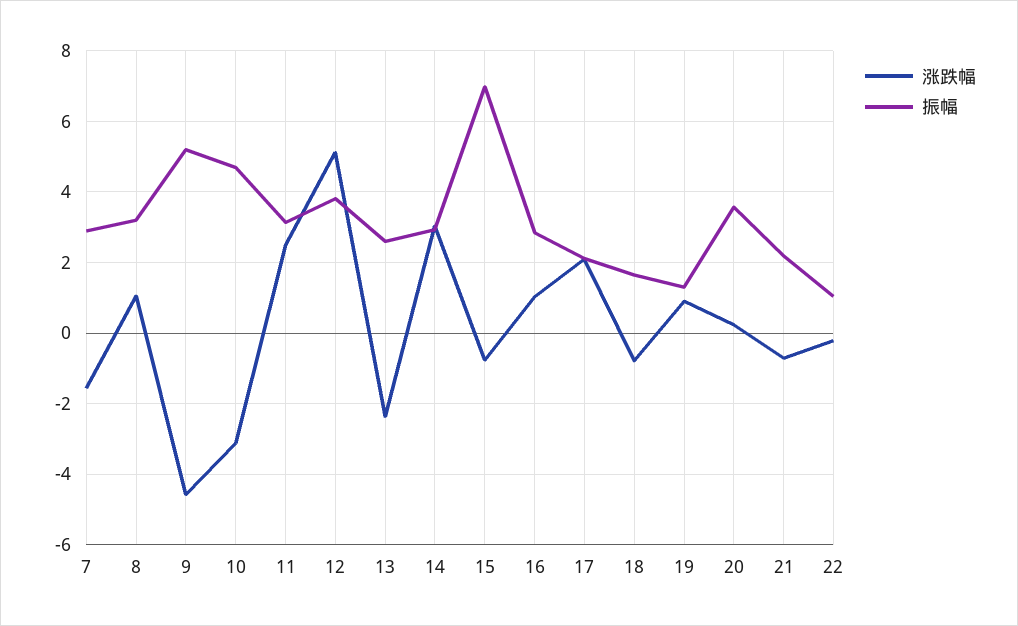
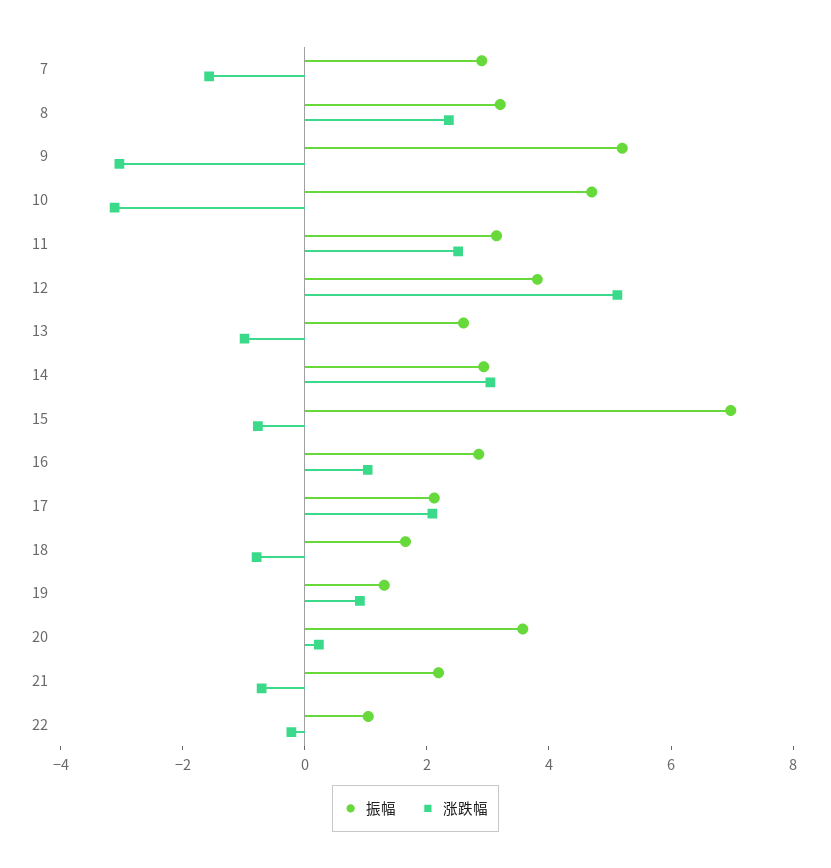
  {
    "涨跌幅": {
      "7": -1.6,
-     "8": 1,
+     "8": 2.5,
-     "9": -4.6,
+     "9": -3,
      "10": -3.2,
      "11": 2.6,
      "12": 5.2,
-     "13": -2.4,
+     "13": -1,
      "14": 3,
      "15": -0.8,
      "16": 1,
      "17": 2,
      "18": -0.8,
      "19": 1,
      "20": 0.2,
      "21": -0.8,
      "22": -0.2
    },
    "振幅": {
      "7": 3,
      "8": 3.2,
      "9": 5.2,
      "10": 4.8,
      "11": 3.2,
      "12": 3.8,
      "13": 2.6,
      "14": 3,
      "15": 7,
      "16": 2.8,
      "17": 2.2,
      "18": 1.6,
      "19": 1.4,
      "20": 3.6,
      "21": 2.2,
      "22": 1
    }
  }

